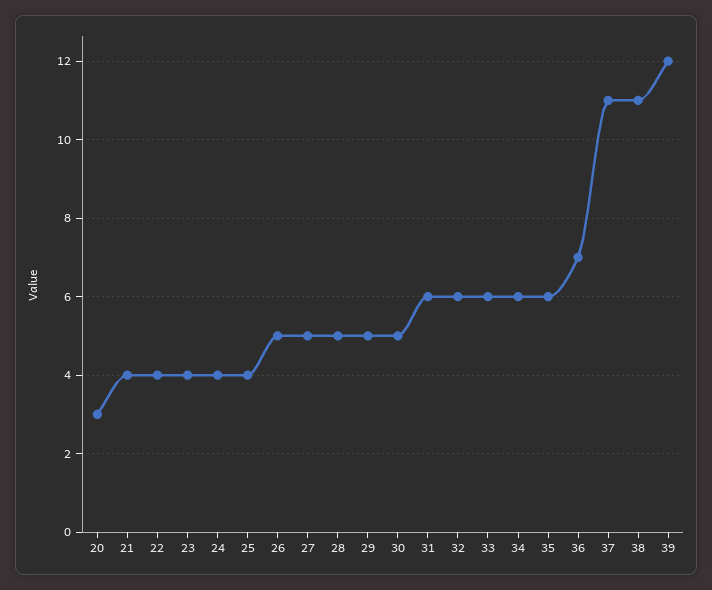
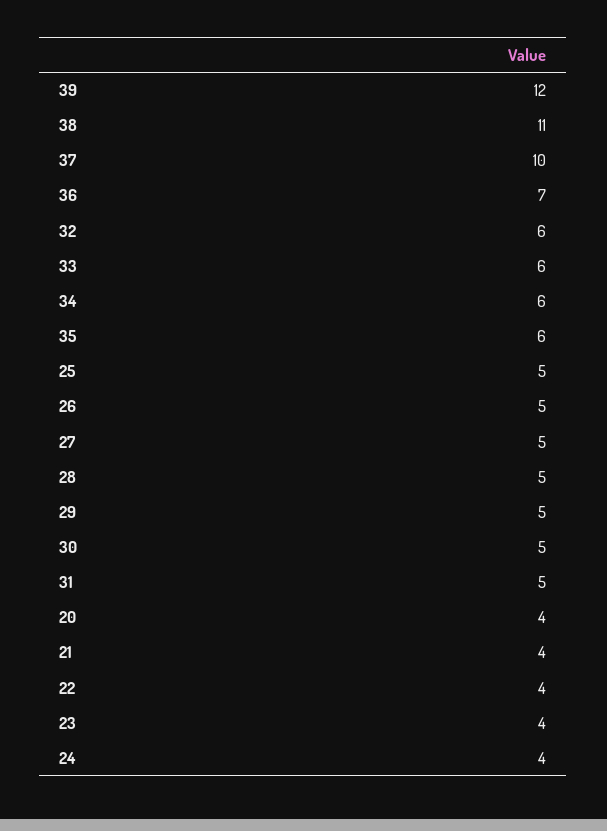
  {
-   "20": 3,
+   "20": 4,
    "21": 4,
    "22": 4,
    "23": 4,
    "24": 4,
-   "25": 4,
+   "25": 5,
    "26": 5,
    "27": 5,
    "28": 5,
    "29": 5,
    "30": 5,
-   "31": 6,
+   "31": 5,
    "32": 6,
    "33": 6,
    "34": 6,
    "35": 6,
    "36": 7,
-   "37": 11,
+   "37": 10,
    "38": 11,
    "39": 12
  }

